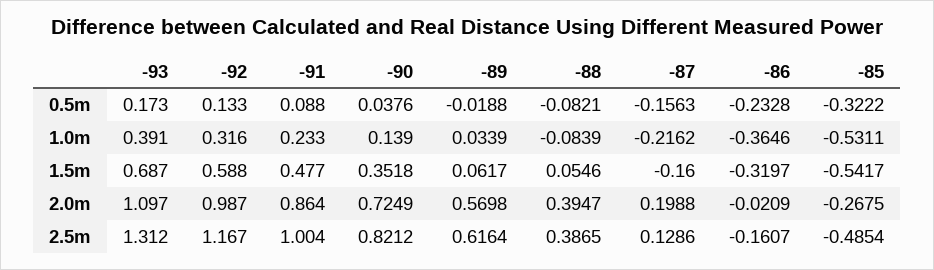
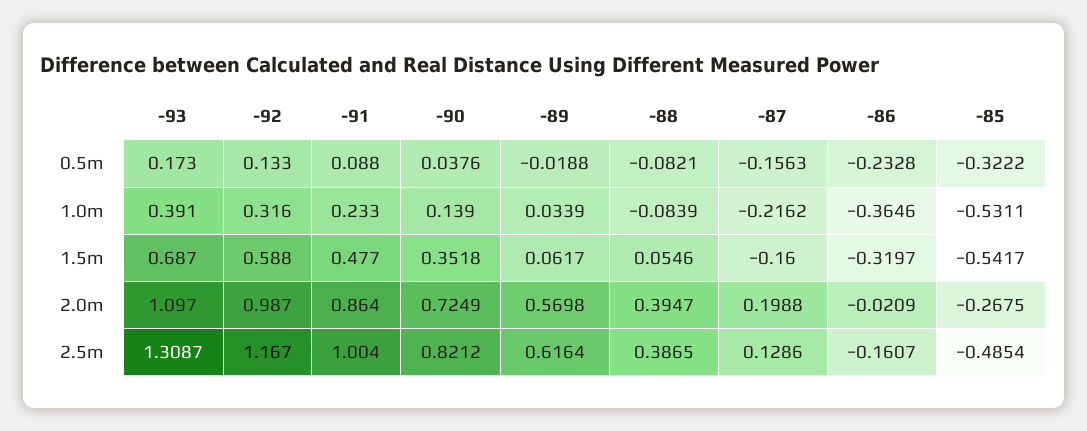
  {
    "-93": {
      "0.5m": 0.173,
      "1.0m": 0.391,
      "1.5m": 0.687,
      "2.0m": 1.097,
-     "2.5m": 1.312
+     "2.5m": 1.3087
    },
    "-92": {
      "0.5m": 0.133,
      "1.0m": 0.316,
      "1.5m": 0.588,
      "2.0m": 0.987,
      "2.5m": 1.167
    },
    "-91": {
      "0.5m": 0.088,
      "1.0m": 0.233,
      "1.5m": 0.477,
      "2.0m": 0.864,
      "2.5m": 1.004
    },
    "-90": {
      "0.5m": 0.0376,
      "1.0m": 0.139,
      "1.5m": 0.3518,
      "2.0m": 0.7249,
      "2.5m": 0.8212
    },
    "-89": {
      "0.5m": -0.0188,
      "1.0m": 0.0339,
      "1.5m": 0.0617,
      "2.0m": 0.5698,
      "2.5m": 0.6164
    },
    "-88": {
      "0.5m": -0.0821,
      "1.0m": -0.0839,
      "1.5m": 0.0546,
      "2.0m": 0.3947,
      "2.5m": 0.3865
    },
    "-87": {
      "0.5m": -0.1563,
      "1.0m": -0.2162,
      "1.5m": -0.16,
      "2.0m": 0.1988,
      "2.5m": 0.1286
    },
    "-86": {
      "0.5m": -0.2328,
      "1.0m": -0.3646,
      "1.5m": -0.3197,
      "2.0m": -0.0209,
      "2.5m": -0.1607
    },
    "-85": {
      "0.5m": -0.3222,
      "1.0m": -0.5311,
      "1.5m": -0.5417,
      "2.0m": -0.2675,
      "2.5m": -0.4854
    }
  }

